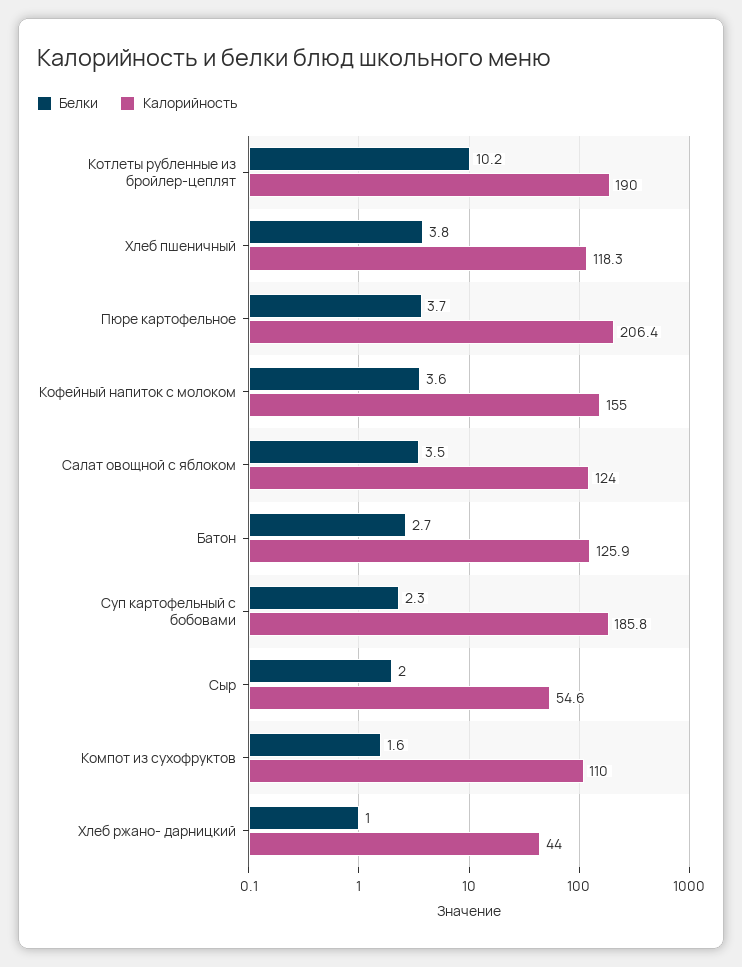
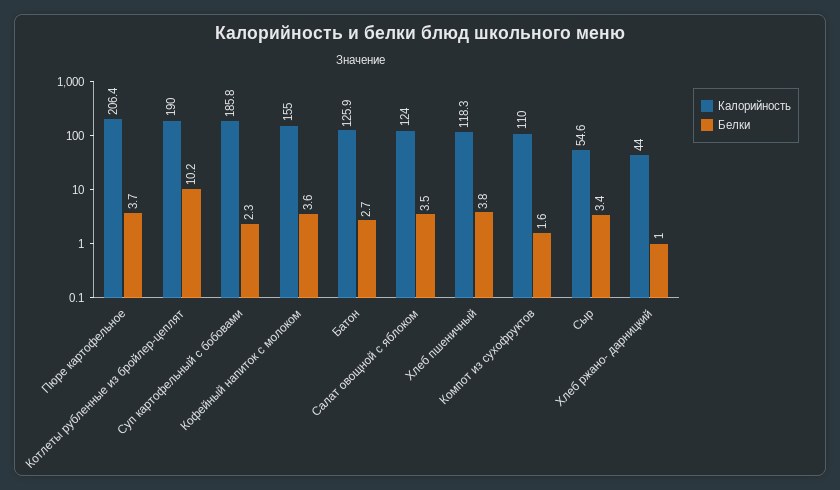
  {
    "Белки": {
      "Котлеты рубленные из бройлер-цеплят": 10.2,
      "Хлеб пшеничный": 3.8,
      "Пюре картофельное": 3.7,
      "Кофейный напиток с молоком": 3.6,
      "Салат овощной с яблоком": 3.5,
      "Батон": 2.7,
      "Суп картофельный с бобовами": 2.3,
-     "Сыр": 2,
+     "Сыр": 3.4,
      "Компот из сухофруктов": 1.6,
      "Хлеб ржано- дарницкий": 1
    },
    "Калорийность": {
      "Котлеты рубленные из бройлер-цеплят": 190,
      "Хлеб пшеничный": 118.3,
      "Пюре картофельное": 206.4,
      "Кофейный напиток с молоком": 155,
      "Салат овощной с яблоком": 124,
      "Батон": 125.9,
      "Суп картофельный с бобовами": 185.8,
      "Сыр": 54.6,
      "Компот из сухофруктов": 110,
      "Хлеб ржано- дарницкий": 44
    }
  }

